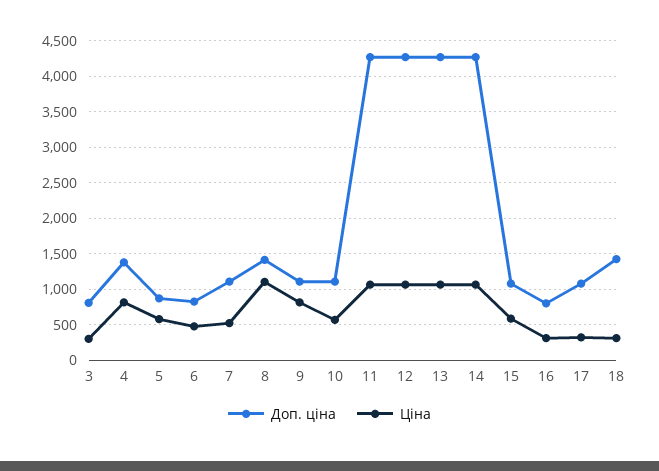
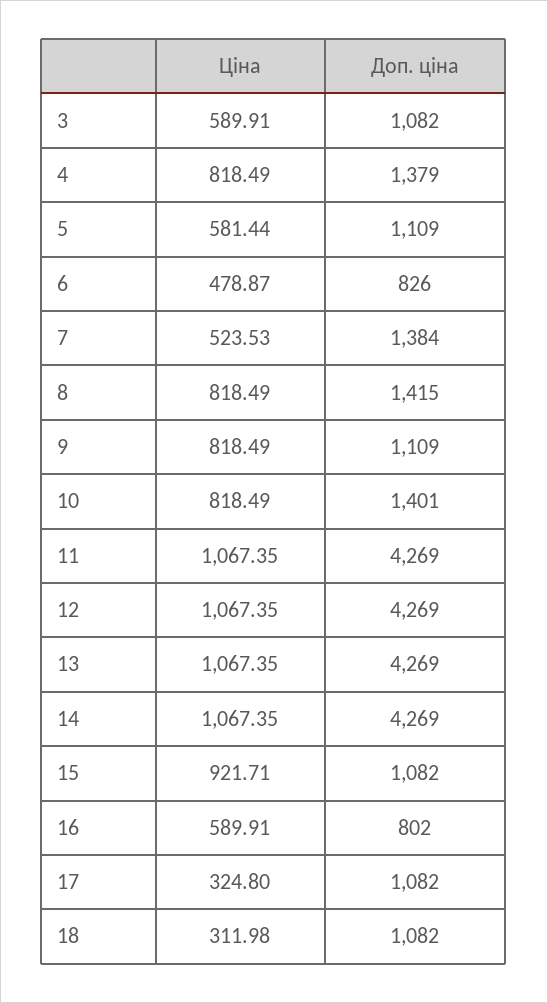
  {
    "Доп. ціна": {
-     "3": 800,
+     "3": 1082,
      "4": 1379,
-     "5": 900,
+     "5": 1109,
      "6": 826,
-     "7": 1100,
+     "7": 1384,
      "8": 1415,
      "9": 1109,
-     "10": 1100,
+     "10": 1401,
      "11": 4269,
      "12": 4269,
      "13": 4269,
      "14": 4269,
      "15": 1082,
      "16": 802,
      "17": 1082,
-     "18": 1400
+     "18": 1082
    },
    "Ціна": {
-     "3": 300,
+     "3": 589.91,
      "4": 818.49,
      "5": 581.44,
      "6": 478.87,
      "7": 523.53,
-     "8": 1100,
+     "8": 818.49,
      "9": 818.49,
-     "10": 600,
+     "10": 818.49,
      "11": 1067.35,
      "12": 1067.35,
      "13": 1067.35,
      "14": 1067.35,
-     "15": 600,
+     "15": 921.71,
-     "16": 300,
+     "16": 589.91,
      "17": 324.8,
      "18": 311.98
    }
  }

